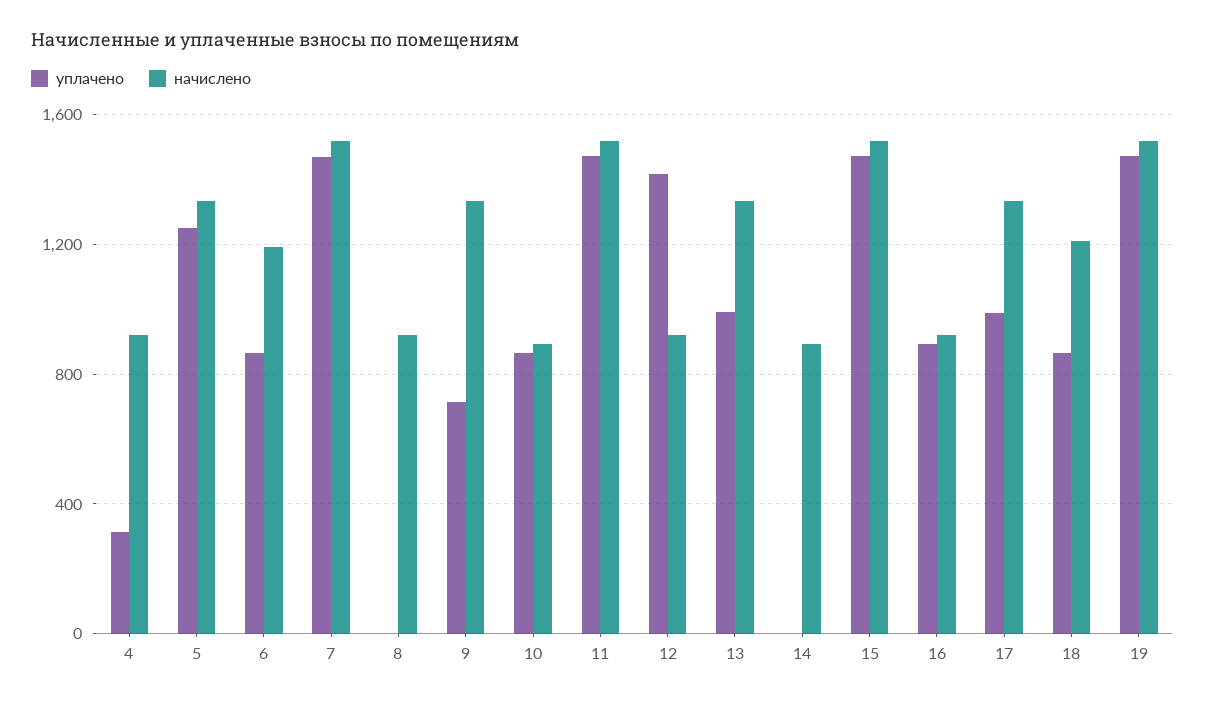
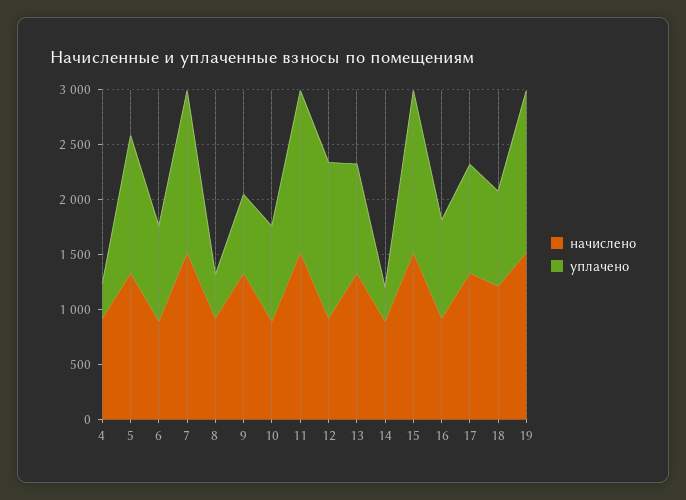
  {
    "уплачено": {
      "4": 300,
      "5": 1250,
      "6": 850,
      "7": 1450,
-     "8": 0,
+     "8": 400,
      "9": 700,
      "10": 850,
      "11": 1450,
      "12": 1400,
      "13": 1000,
-     "14": 0,
+     "14": 300,
      "15": 1450,
      "16": 900,
      "17": 1000,
      "18": 850,
      "19": 1450
    },
    "начислено": {
      "4": 900,
      "5": 1350,
-     "6": 1200,
+     "6": 900,
      "7": 1500,
      "8": 900,
      "9": 1350,
      "10": 900,
      "11": 1500,
      "12": 900,
      "13": 1350,
      "14": 900,
      "15": 1500,
      "16": 900,
      "17": 1350,
      "18": 1200,
      "19": 1500
    }
  }

